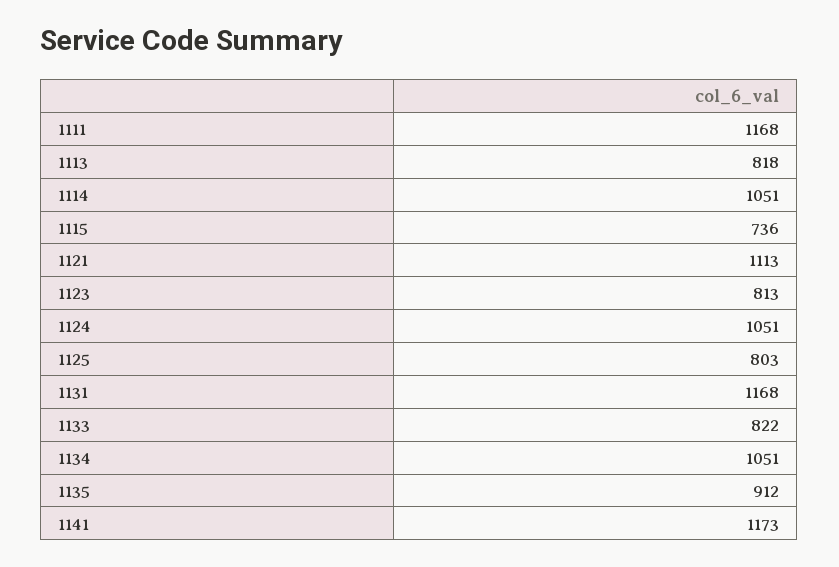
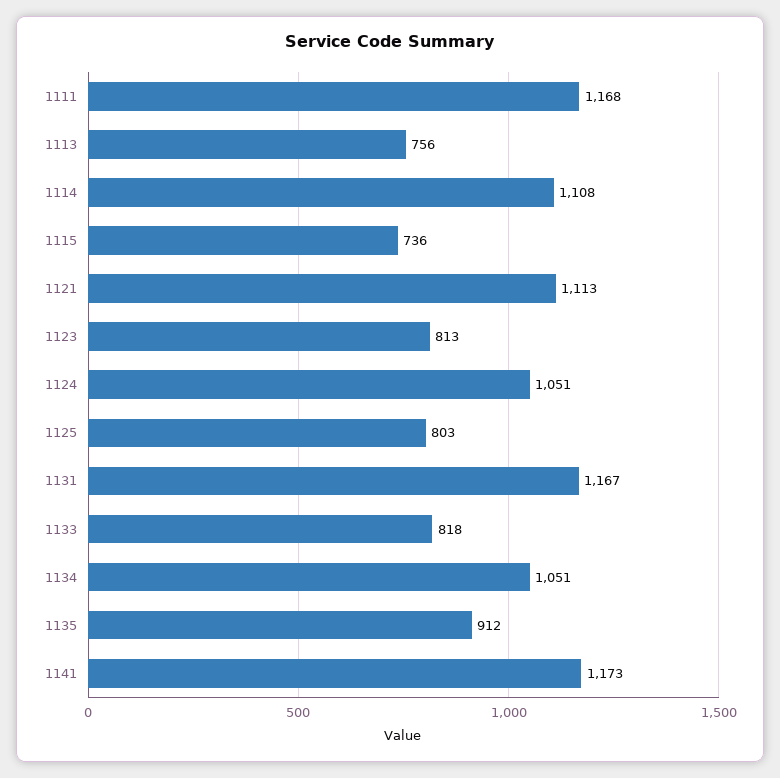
  {
    "1111": 1168,
-   "1113": 818,
+   "1113": 756,
-   "1114": 1051,
+   "1114": 1108,
    "1115": 736,
    "1121": 1113,
    "1123": 813,
    "1124": 1051,
    "1125": 803,
-   "1131": 1168,
+   "1131": 1167,
-   "1133": 822,
+   "1133": 818,
    "1134": 1051,
    "1135": 912,
    "1141": 1173
  }

